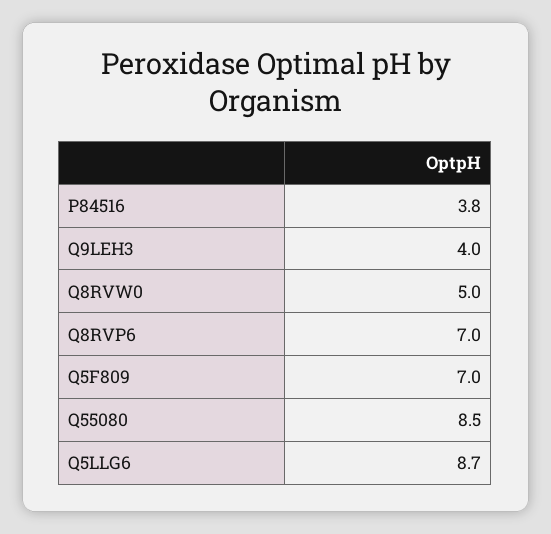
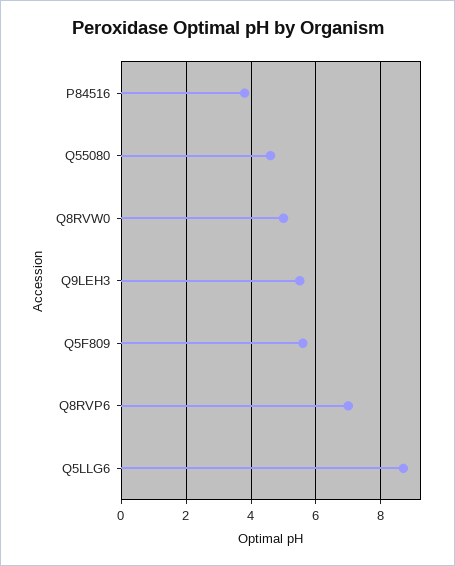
  {
    "P84516": 3.8,
-   "Q9LEH3": 4,
+   "Q9LEH3": 5.5,
    "Q8RVW0": 5,
    "Q8RVP6": 7,
-   "Q5F809": 7,
+   "Q5F809": 5.5,
-   "Q55080": 8.5,
+   "Q55080": 4.5,
    "Q5LLG6": 8.7
  }

